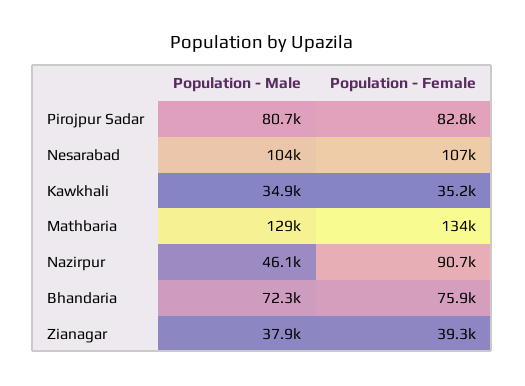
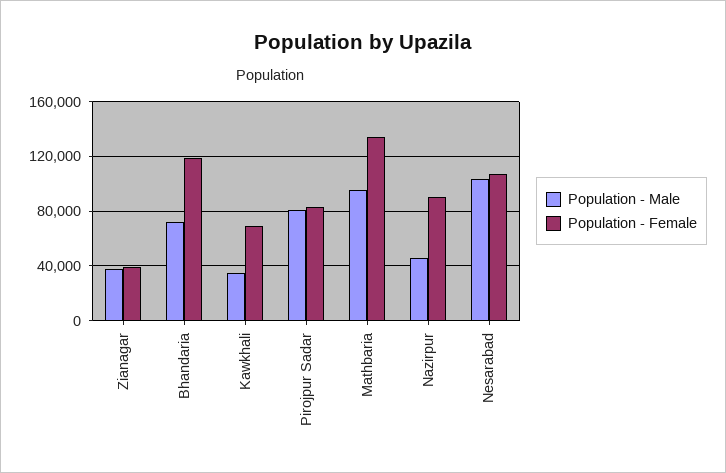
  {
    "Population - Male": {
      "Pirojpur Sadar": 80700,
      "Nesarabad": 104000,
      "Kawkhali": 34900,
-     "Mathbaria": 129000,
+     "Mathbaria": 95000,
      "Nazirpur": 46100,
      "Bhandaria": 72300,
      "Zianagar": 37900
    },
    "Population - Female": {
      "Pirojpur Sadar": 82800,
      "Nesarabad": 107000,
-     "Kawkhali": 35200,
+     "Kawkhali": 70000,
      "Mathbaria": 134000,
      "Nazirpur": 90700,
-     "Bhandaria": 75900,
+     "Bhandaria": 120000,
      "Zianagar": 39300
    }
  }

